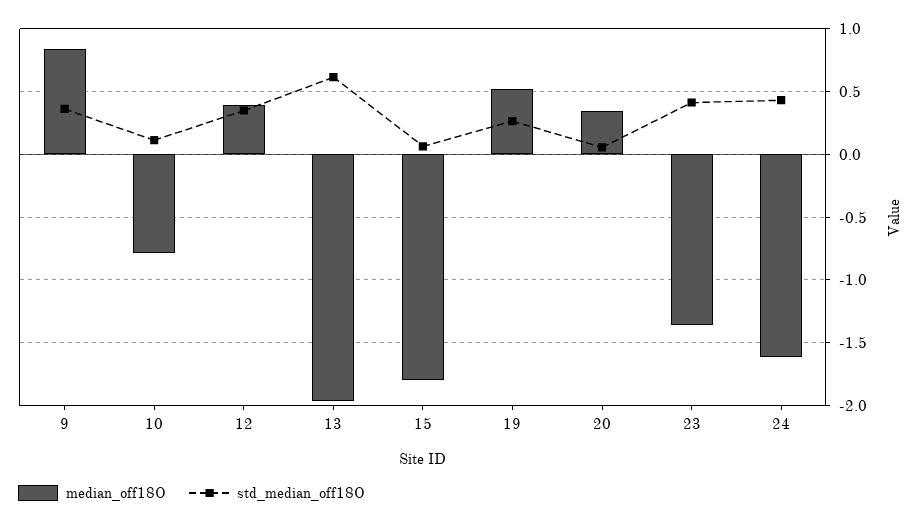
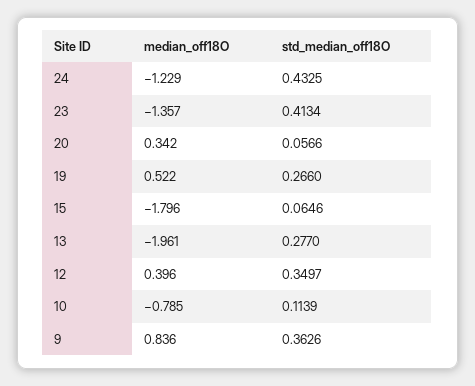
  {
    "median_off18O": {
      "9": 0.836,
      "10": -0.785,
      "12": 0.396,
      "13": -1.961,
      "15": -1.796,
      "19": 0.522,
      "20": 0.342,
      "23": -1.357,
-     "24": -1.6
+     "24": -1.229
    },
    "std_median_off18O": {
      "9": 0.3626,
      "10": 0.1139,
      "12": 0.3497,
-     "13": 0.6,
+     "13": 0.277,
      "15": 0.0646,
      "19": 0.266,
      "20": 0.0566,
      "23": 0.4134,
      "24": 0.4325
    }
  }

